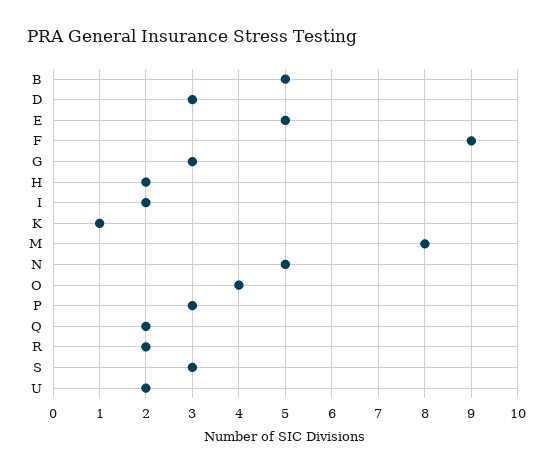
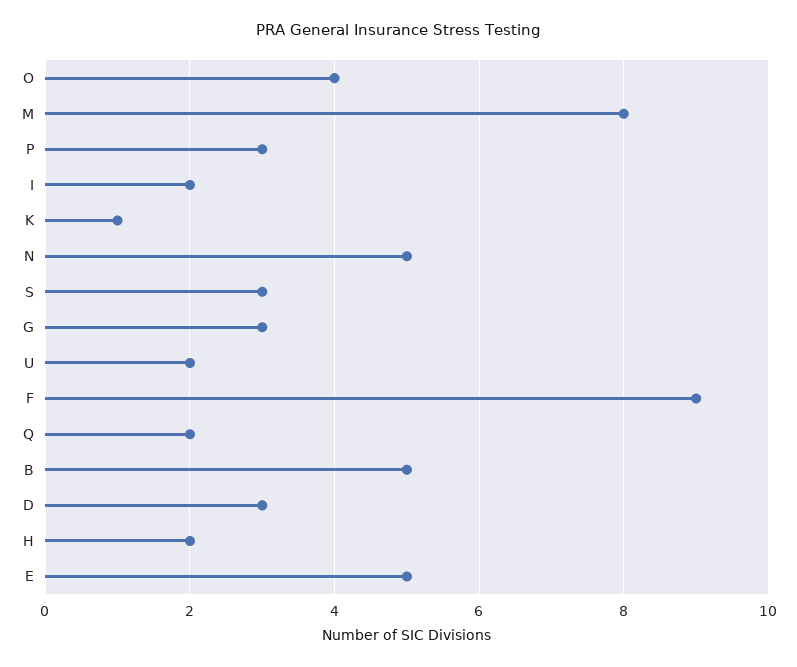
  {
    "B": 5,
    "D": 3,
    "E": 5,
    "F": 9,
    "G": 3,
    "H": 2,
    "I": 2,
    "K": 1,
    "M": 8,
    "N": 5,
    "O": 4,
    "P": 3,
    "Q": 2,
-   "R": 2,
    "S": 3,
    "U": 2
  }

